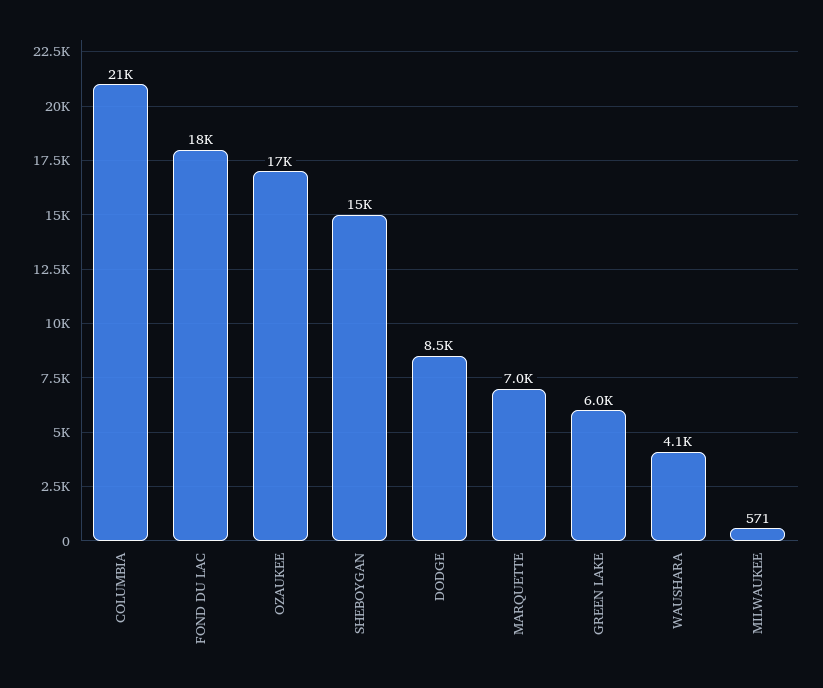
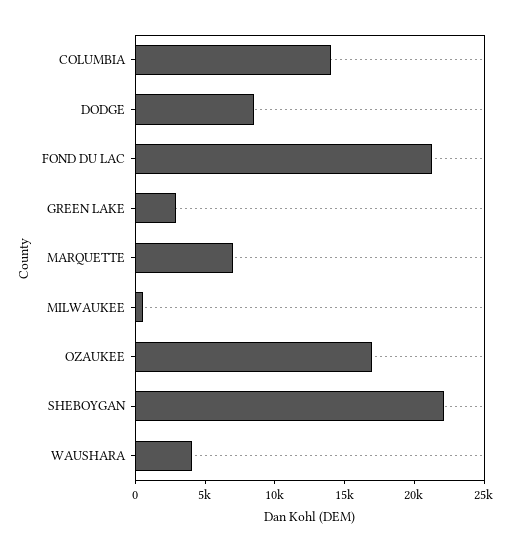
  {
-   "COLUMBIA": 21000,
+   "COLUMBIA": 14000,
-   "FOND DU LAC": 18000,
+   "FOND DU LAC": 21000,
    "OZAUKEE": 17000,
-   "SHEBOYGAN": 15000,
+   "SHEBOYGAN": 22000,
    "DODGE": 8500,
    "MARQUETTE": 7000,
-   "GREEN LAKE": 6000,
+   "GREEN LAKE": 3000,
    "WAUSHARA": 4100,
    "MILWAUKEE": 571
  }

